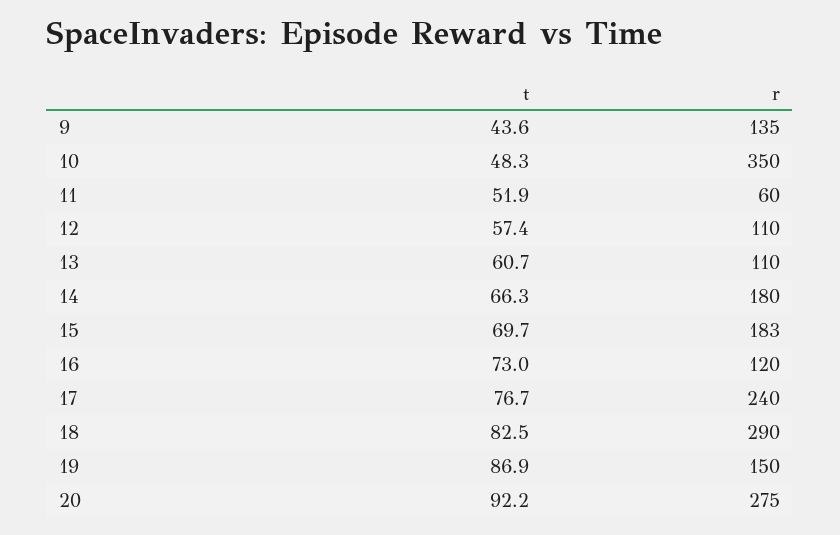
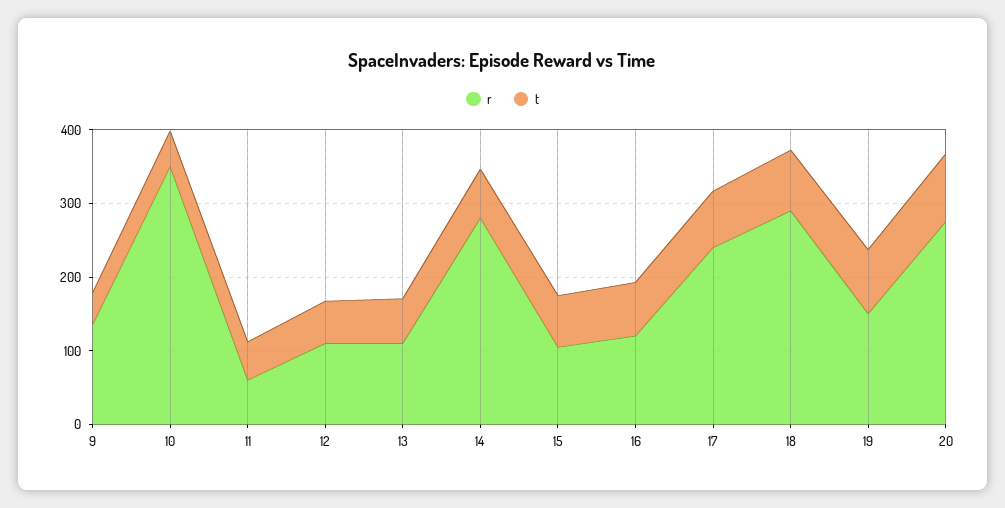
  {
    "t": {
      "9": 43.6,
      "10": 48.3,
      "11": 51.9,
      "12": 57.4,
      "13": 60.7,
      "14": 66.3,
      "15": 69.7,
      "16": 73,
      "17": 76.7,
      "18": 82.5,
      "19": 86.9,
      "20": 92.2
    },
    "r": {
      "9": 135,
      "10": 350,
      "11": 60,
      "12": 110,
      "13": 110,
-     "14": 180,
+     "14": 280,
-     "15": 183,
+     "15": 100,
      "16": 120,
      "17": 240,
      "18": 290,
      "19": 150,
      "20": 275
    }
  }

